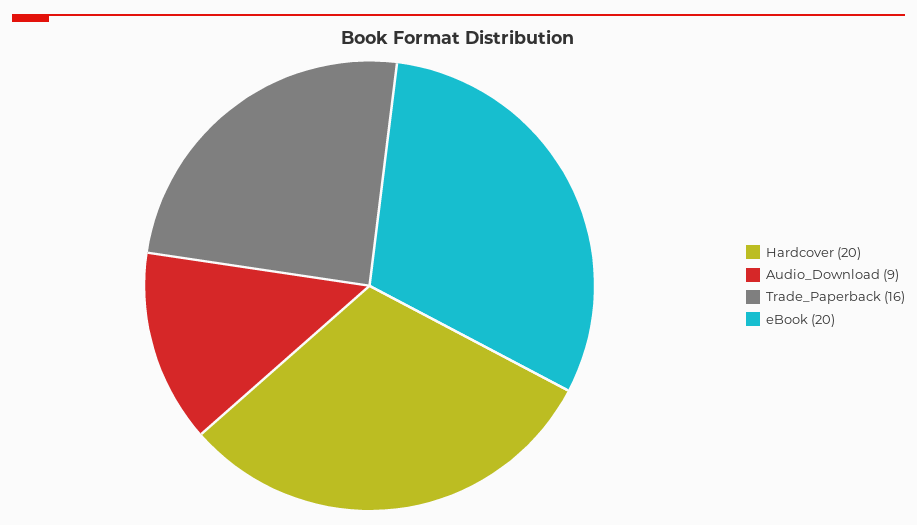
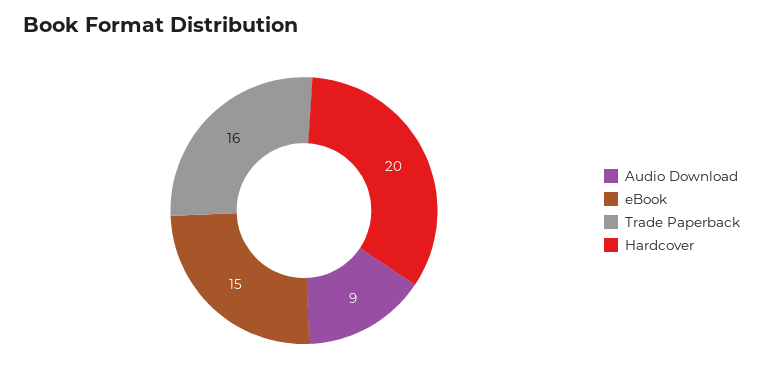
  {
    "Hardcover": 20,
    "Audio_Download": 9,
    "Trade_Paperback": 16,
-   "eBook": 20
+   "eBook": 15
  }

